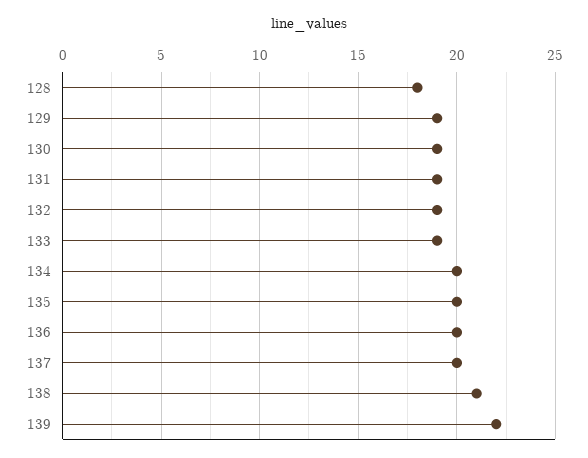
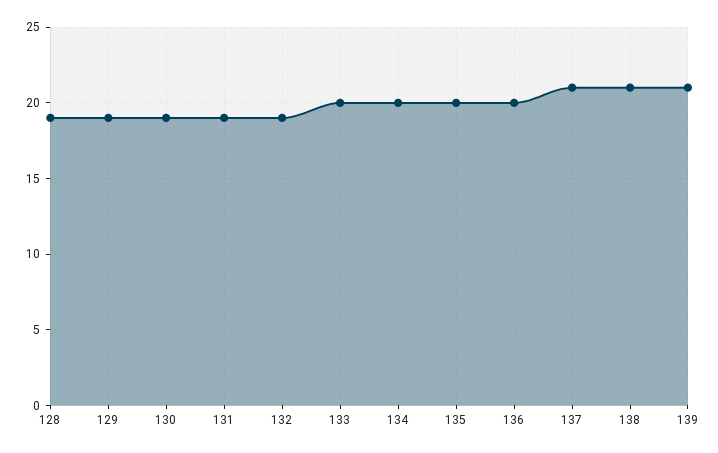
  {
-   "128": 18,
+   "128": 19,
    "129": 19,
    "130": 19,
    "131": 19,
    "132": 19,
-   "133": 19,
+   "133": 20,
    "134": 20,
    "135": 20,
    "136": 20,
-   "137": 20,
+   "137": 21,
    "138": 21,
-   "139": 22
+   "139": 21
  }

